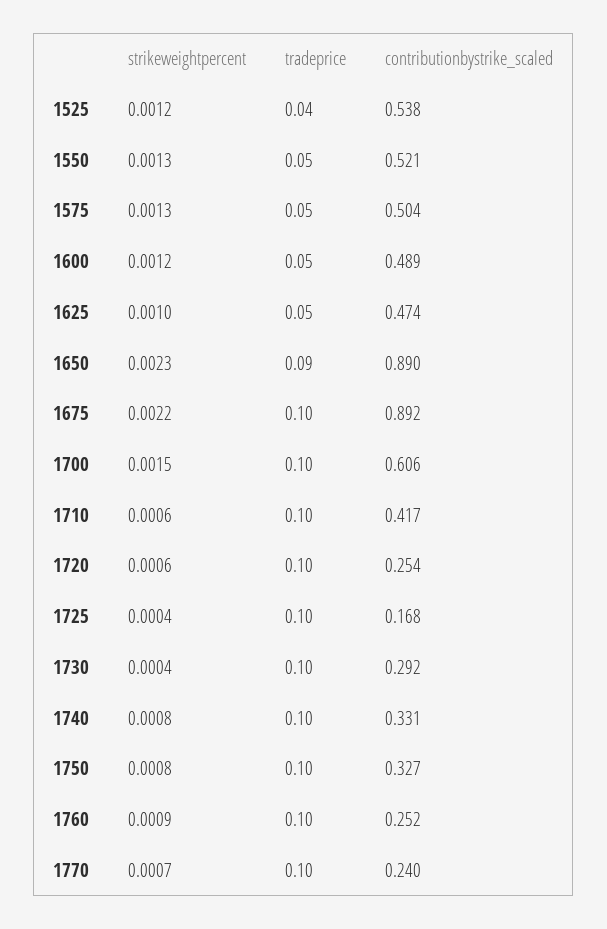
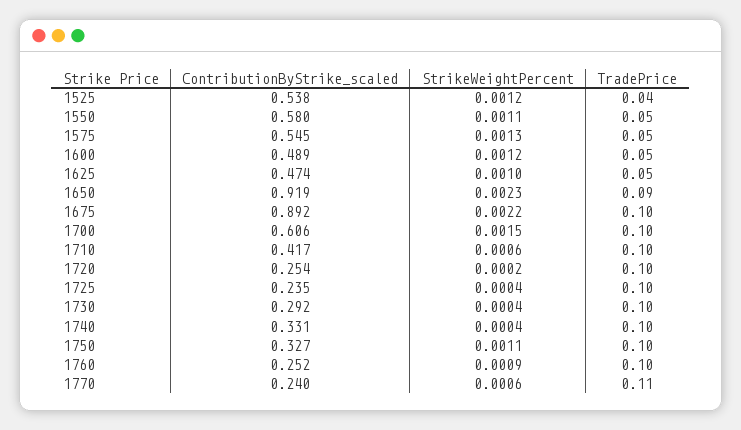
  {
    "strikeweightpercent": {
      "1525": 0.0012,
-     "1550": 0.0013,
+     "1550": 0.0011,
      "1575": 0.0013,
      "1600": 0.0012,
      "1625": 0.001,
      "1650": 0.0023,
      "1675": 0.0022,
      "1700": 0.0015,
      "1710": 0.0006,
-     "1720": 0.0006,
+     "1720": 0.0002,
      "1725": 0.0004,
      "1730": 0.0004,
-     "1740": 0.0008,
+     "1740": 0.0004,
-     "1750": 0.0008,
+     "1750": 0.0011,
      "1760": 0.0009,
-     "1770": 0.0007
+     "1770": 0.0006
    },
    "tradeprice": {
      "1525": 0.04,
      "1550": 0.05,
      "1575": 0.05,
      "1600": 0.05,
      "1625": 0.05,
      "1650": 0.09,
      "1675": 0.1,
      "1700": 0.1,
      "1710": 0.1,
      "1720": 0.1,
      "1725": 0.1,
      "1730": 0.1,
      "1740": 0.1,
      "1750": 0.1,
      "1760": 0.1,
-     "1770": 0.1
+     "1770": 0.11
    },
    "contributionbystrike_scaled": {
      "1525": 0.538,
-     "1550": 0.521,
+     "1550": 0.58,
-     "1575": 0.504,
+     "1575": 0.545,
      "1600": 0.489,
      "1625": 0.474,
-     "1650": 0.89,
+     "1650": 0.919,
      "1675": 0.892,
      "1700": 0.606,
      "1710": 0.417,
      "1720": 0.254,
-     "1725": 0.168,
+     "1725": 0.235,
      "1730": 0.292,
      "1740": 0.331,
      "1750": 0.327,
      "1760": 0.252,
      "1770": 0.24
    }
  }

